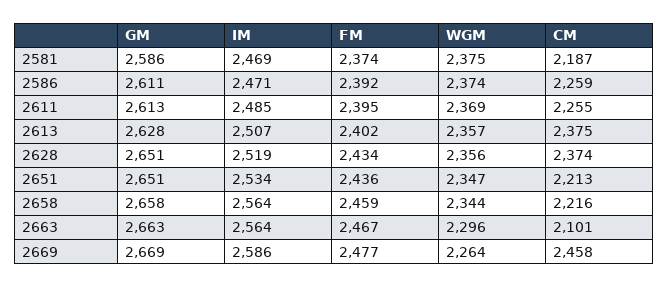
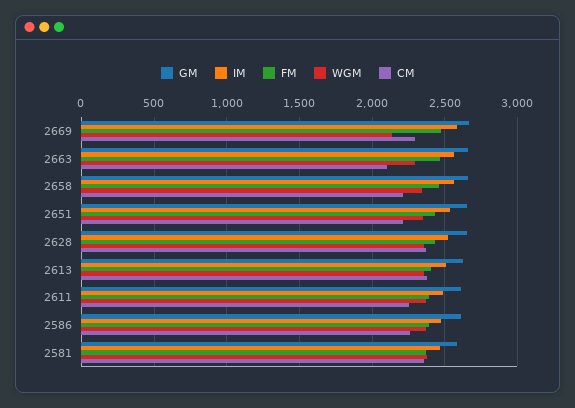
  {
    "GM": {
      "2581": 2586,
      "2586": 2611,
      "2611": 2613,
      "2613": 2628,
      "2628": 2651,
      "2651": 2651,
      "2658": 2658,
      "2663": 2663,
      "2669": 2669
    },
    "IM": {
      "2581": 2469,
      "2586": 2471,
      "2611": 2485,
      "2613": 2507,
      "2628": 2519,
      "2651": 2534,
      "2658": 2564,
      "2663": 2564,
      "2669": 2586
    },
    "FM": {
      "2581": 2374,
      "2586": 2392,
      "2611": 2395,
      "2613": 2402,
      "2628": 2434,
      "2651": 2436,
      "2658": 2459,
      "2663": 2467,
      "2669": 2477
    },
    "WGM": {
      "2581": 2375,
      "2586": 2374,
      "2611": 2369,
      "2613": 2357,
      "2628": 2356,
      "2651": 2347,
      "2658": 2344,
      "2663": 2296,
-     "2669": 2264
+     "2669": 2150
    },
    "CM": {
-     "2581": 2187,
+     "2581": 2350,
      "2586": 2259,
      "2611": 2255,
      "2613": 2375,
      "2628": 2374,
      "2651": 2213,
      "2658": 2216,
      "2663": 2101,
-     "2669": 2458
+     "2669": 2300
    }
  }

